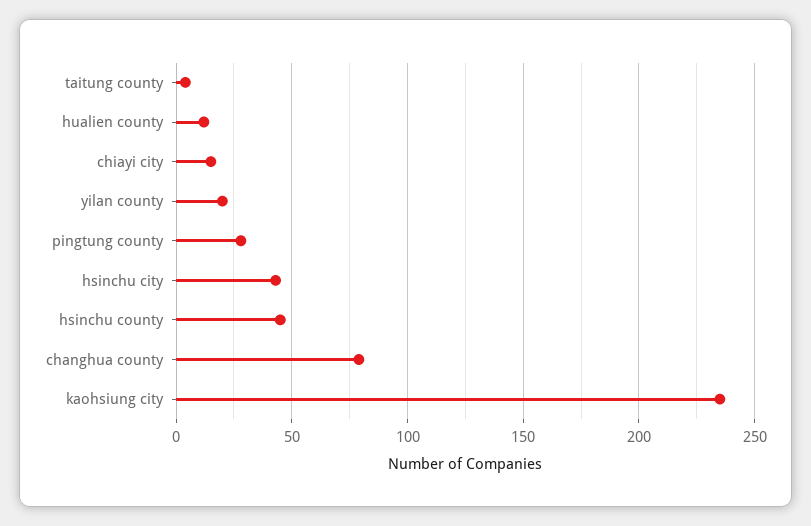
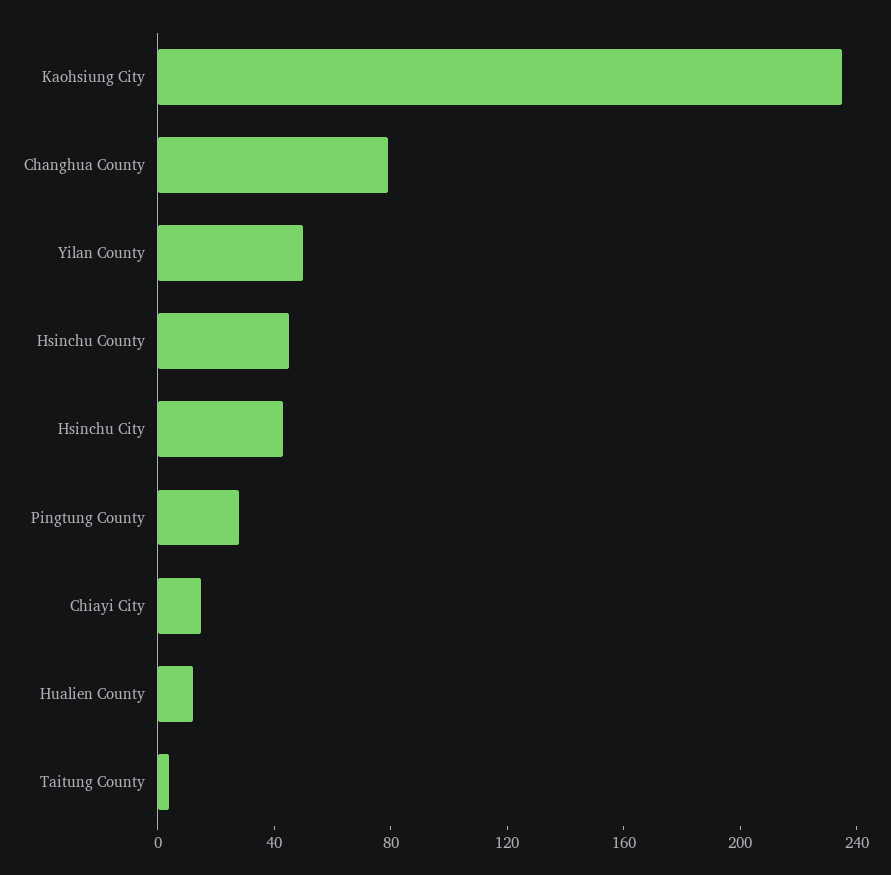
  {
    "taitung county": 5,
    "hualien county": 10,
    "chiayi city": 15,
-   "yilan county": 20,
+   "yilan county": 50,
    "pingtung county": 30,
    "hsinchu city": 45,
    "hsinchu county": 45,
    "changhua county": 80,
    "kaohsiung city": 235
  }

